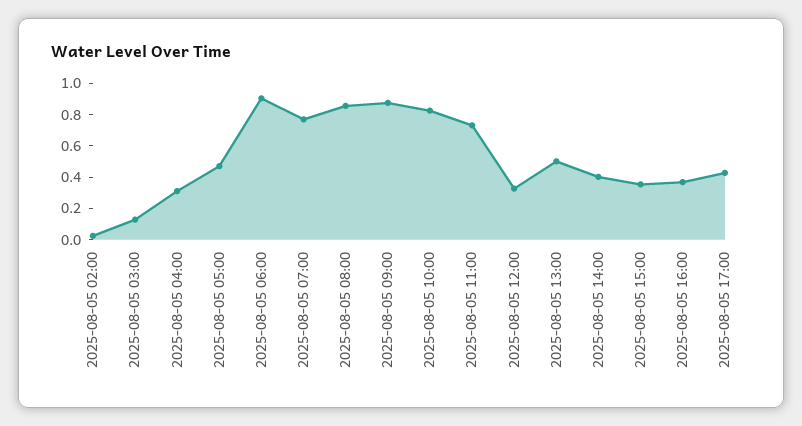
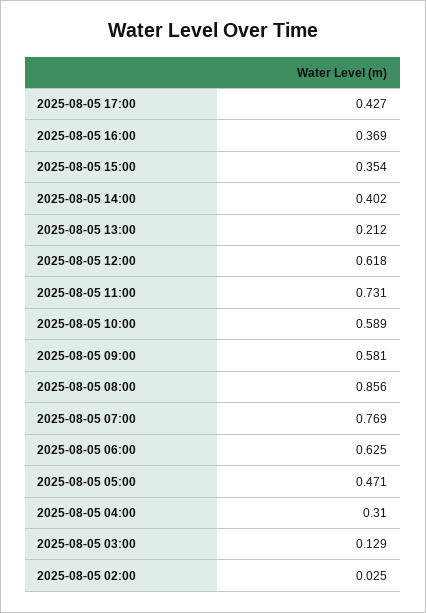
  {
    "2025-08-05 02:00": 0.025,
    "2025-08-05 03:00": 0.129,
    "2025-08-05 04:00": 0.31,
    "2025-08-05 05:00": 0.471,
-   "2025-08-05 06:00": 0.9,
+   "2025-08-05 06:00": 0.625,
    "2025-08-05 07:00": 0.769,
    "2025-08-05 08:00": 0.856,
-   "2025-08-05 09:00": 0.9,
+   "2025-08-05 09:00": 0.581,
-   "2025-08-05 10:00": 0.8,
+   "2025-08-05 10:00": 0.589,
    "2025-08-05 11:00": 0.731,
-   "2025-08-05 12:00": 0.3,
+   "2025-08-05 12:00": 0.618,
-   "2025-08-05 13:00": 0.5,
+   "2025-08-05 13:00": 0.212,
    "2025-08-05 14:00": 0.402,
    "2025-08-05 15:00": 0.354,
    "2025-08-05 16:00": 0.369,
    "2025-08-05 17:00": 0.427
  }

